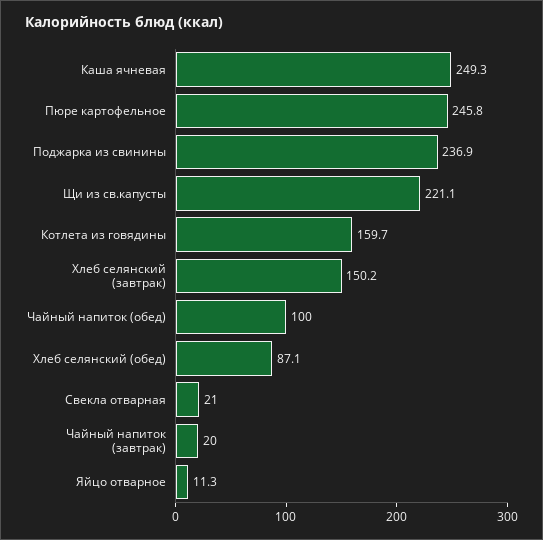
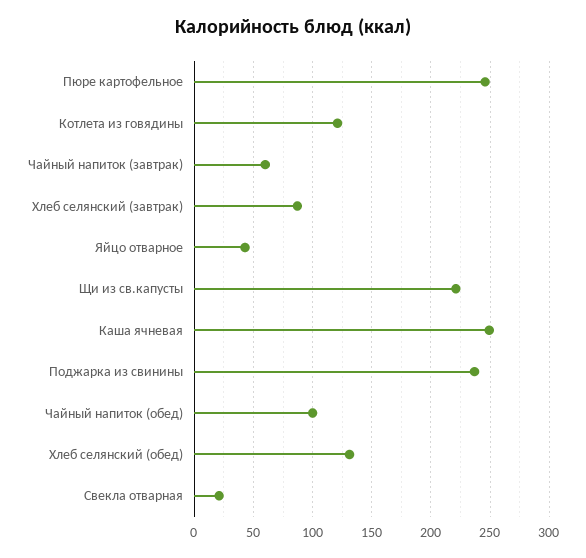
  {
    "Каша ячневая": 249.3,
    "Пюре картофельное": 245.8,
    "Поджарка из свинины": 236.9,
    "Щи из св.капусты": 221.1,
-   "Котлета из говядины": 159.7,
+   "Котлета из говядины": 120,
-   "Хлеб селянский (завтрак)": 150.2,
+   "Хлеб селянский (завтрак)": 90,
    "Чайный напиток (обед)": 100,
-   "Хлеб селянский (обед)": 87.1,
+   "Хлеб селянский (обед)": 130,
    "Свекла отварная": 21,
-   "Чайный напиток (завтрак)": 20,
+   "Чайный напиток (завтрак)": 60,
-   "Яйцо отварное": 11.3
+   "Яйцо отварное": 40
  }

